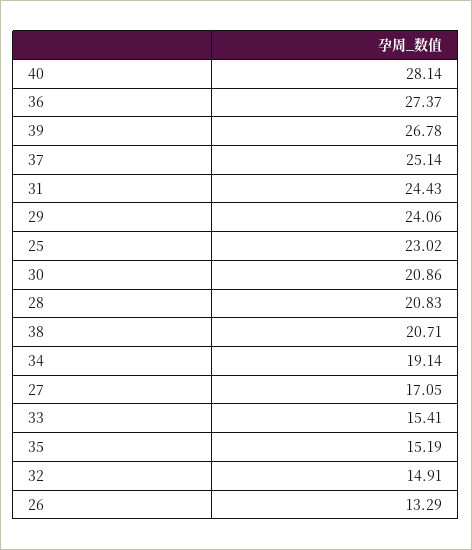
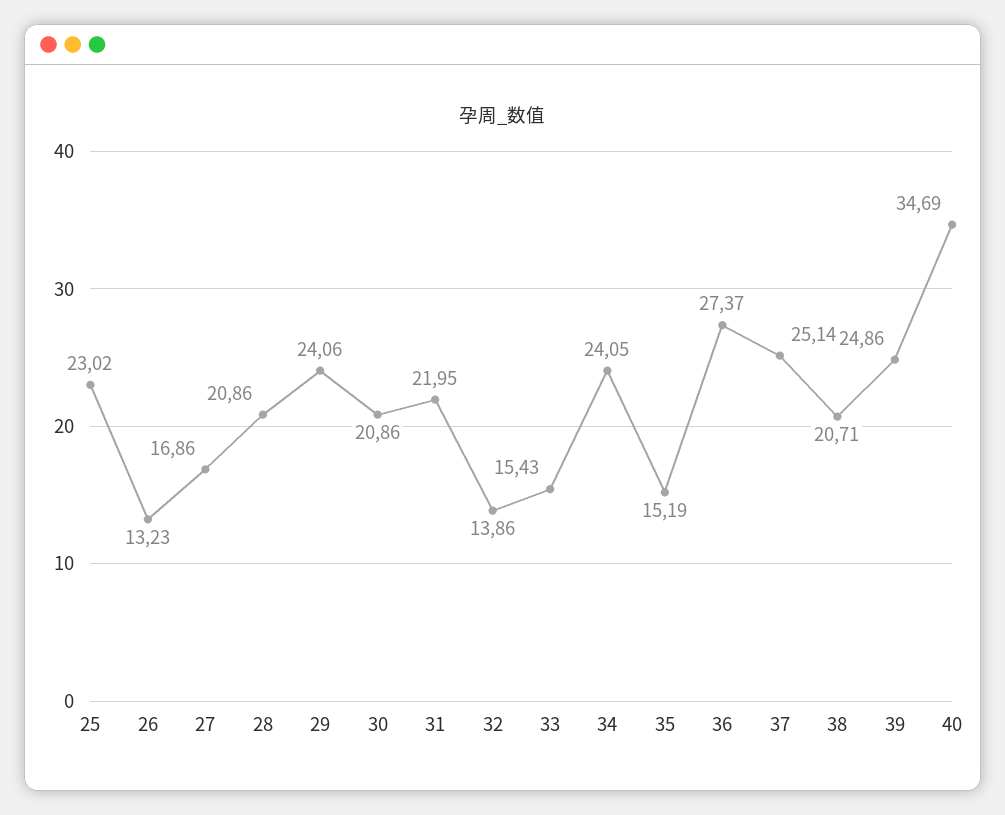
  {
-   "40": 28.14,
+   "40": 34.69,
    "36": 27.37,
-   "39": 26.78,
+   "39": 24.86,
    "37": 25.14,
-   "31": 24.43,
+   "31": 21.95,
    "29": 24.06,
    "25": 23.02,
    "30": 20.86,
-   "28": 20.83,
+   "28": 20.86,
    "38": 20.71,
-   "34": 19.14,
+   "34": 24.05,
-   "27": 17.05,
+   "27": 16.86,
-   "33": 15.41,
+   "33": 15.43,
    "35": 15.19,
-   "32": 14.91,
+   "32": 13.86,
-   "26": 13.29
+   "26": 13.23
  }

